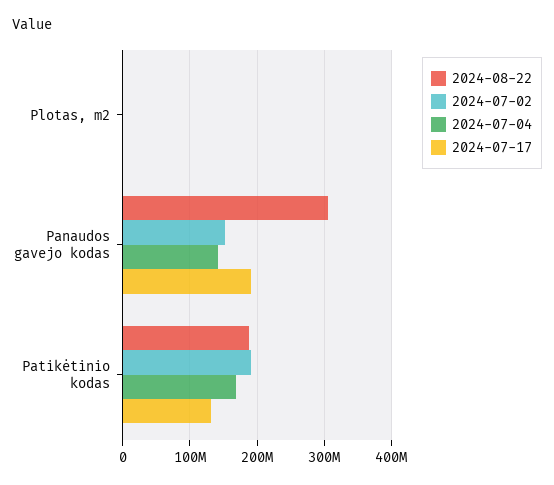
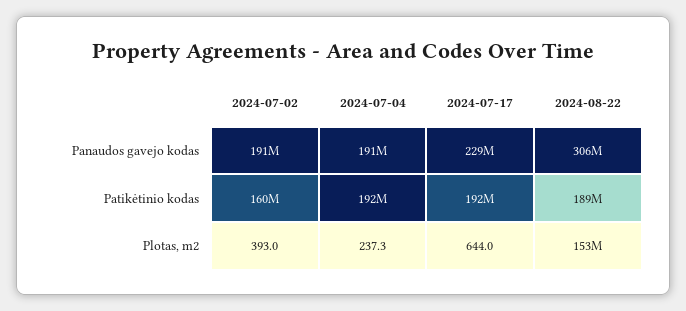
  {
    "2024-08-22": {
-     "Plotas, m2": 0,
+     "Plotas, m2": 153000000,
      "Panaudos gavejo kodas": 306000000,
      "Patikėtinio kodas": 189000000
    },
    "2024-07-02": {
      "Plotas, m2": 393,
-     "Panaudos gavejo kodas": 150000000,
+     "Panaudos gavejo kodas": 191000000,
-     "Patikėtinio kodas": 190000000
+     "Patikėtinio kodas": 160000000
    },
    "2024-07-04": {
      "Plotas, m2": 237.3,
-     "Panaudos gavejo kodas": 140000000,
+     "Panaudos gavejo kodas": 191000000,
-     "Patikėtinio kodas": 170000000
+     "Patikėtinio kodas": 192000000
    },
    "2024-07-17": {
      "Plotas, m2": 644,
-     "Panaudos gavejo kodas": 190000000,
+     "Panaudos gavejo kodas": 229000000,
-     "Patikėtinio kodas": 130000000
+     "Patikėtinio kodas": 192000000
    }
  }

